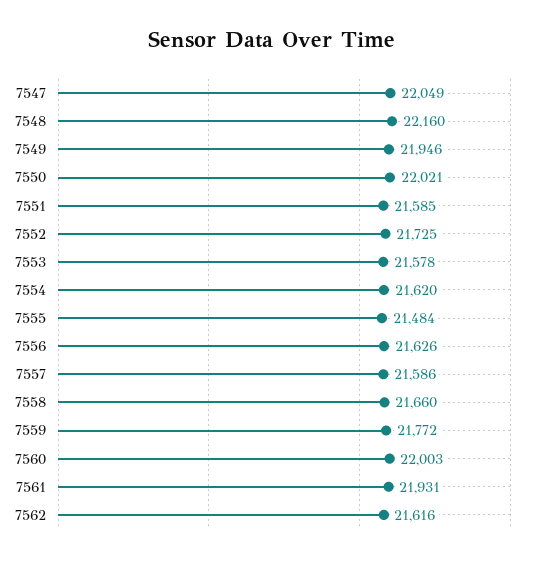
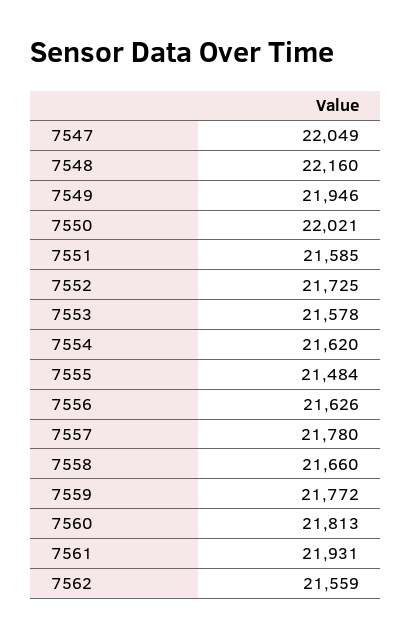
  {
    "7547": 22049,
    "7548": 22160,
    "7549": 21946,
    "7550": 22021,
    "7551": 21585,
    "7552": 21725,
    "7553": 21578,
    "7554": 21620,
    "7555": 21484,
    "7556": 21626,
-   "7557": 21586,
+   "7557": 21780,
    "7558": 21660,
    "7559": 21772,
-   "7560": 22003,
+   "7560": 21813,
    "7561": 21931,
-   "7562": 21616
+   "7562": 21559
  }

